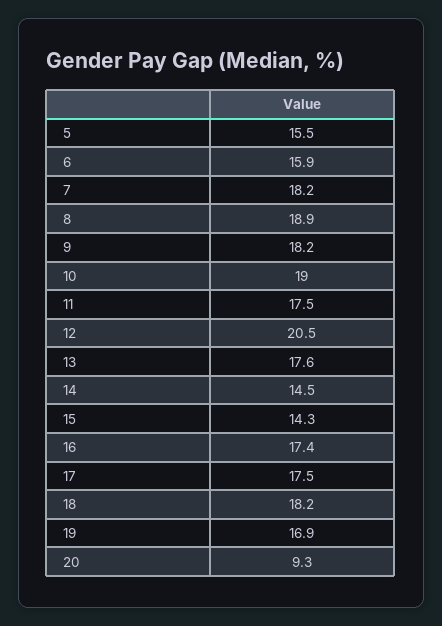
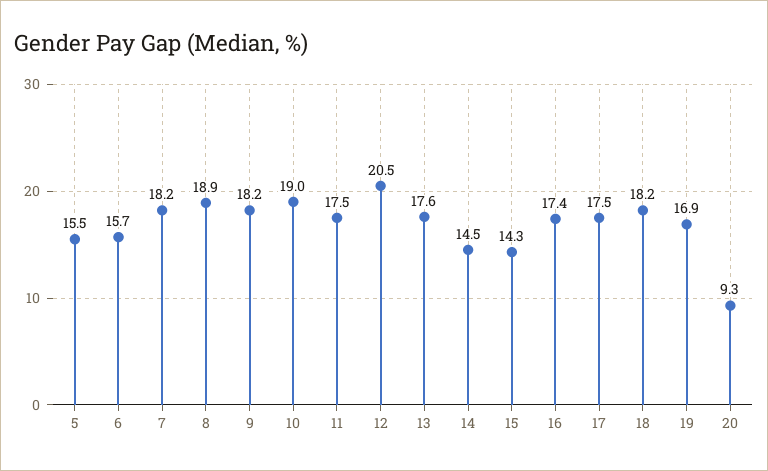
  {
    "5": 15.5,
-   "6": 15.9,
+   "6": 15.7,
    "7": 18.2,
    "8": 18.9,
    "9": 18.2,
    "10": 19,
    "11": 17.5,
    "12": 20.5,
    "13": 17.6,
    "14": 14.5,
    "15": 14.3,
    "16": 17.4,
    "17": 17.5,
    "18": 18.2,
    "19": 16.9,
    "20": 9.3
  }

